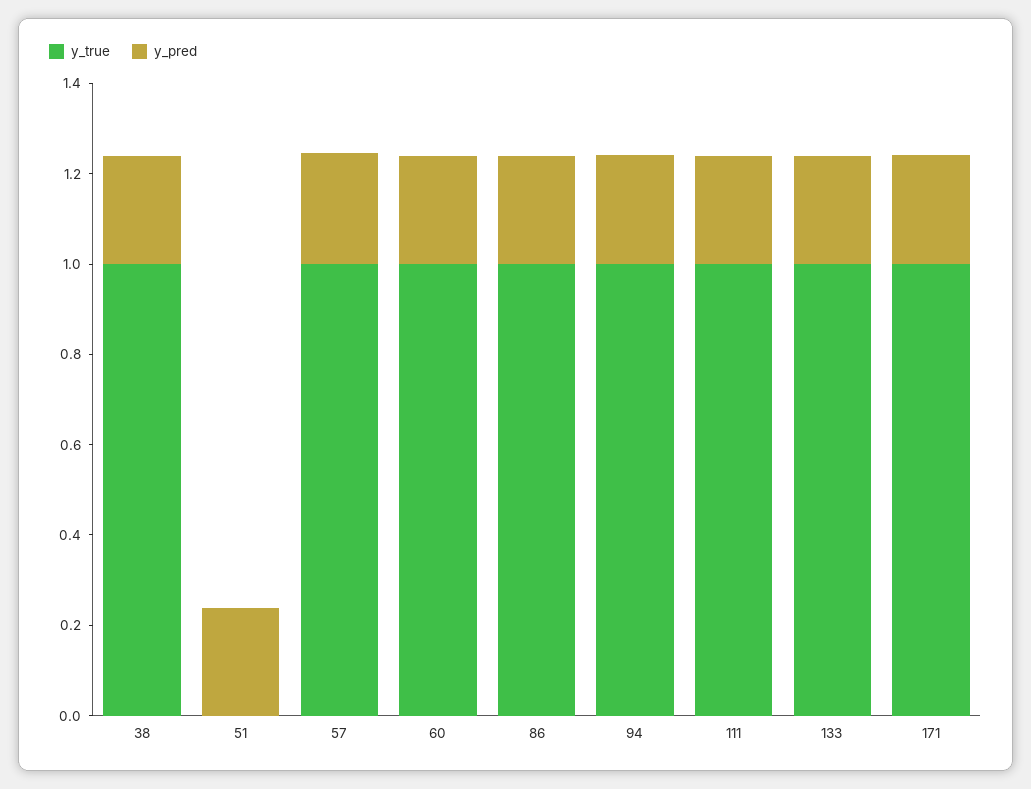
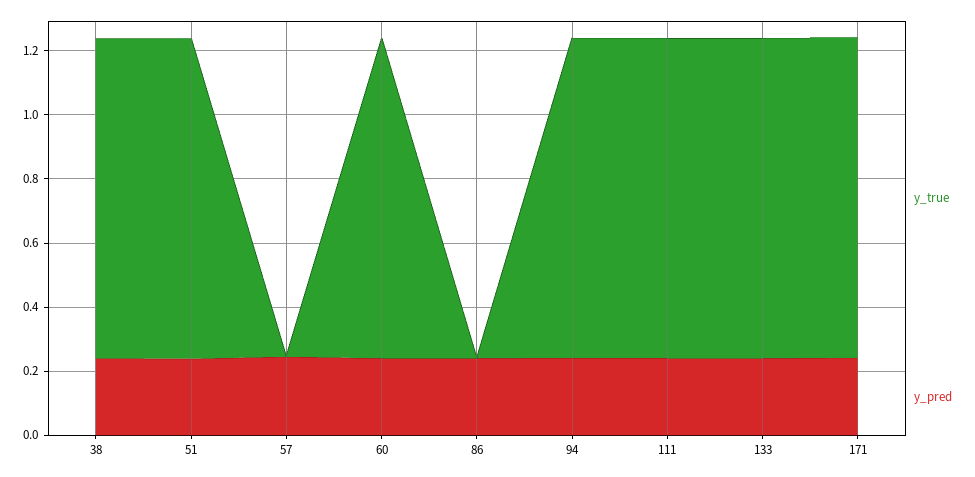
  {
    "y_true": {
      "38": 1,
-     "51": 0,
+     "51": 1,
-     "57": 1,
+     "57": 0,
      "60": 1,
-     "86": 1,
+     "86": 0,
      "94": 1,
      "111": 1,
      "133": 1,
      "171": 1
    },
    "y_pred": {
      "38": 0.25,
      "51": 0.25,
      "57": 0.25,
      "60": 0.25,
      "86": 0.25,
      "94": 0.25,
      "111": 0.25,
      "133": 0.25,
      "171": 0.25
    }
  }

